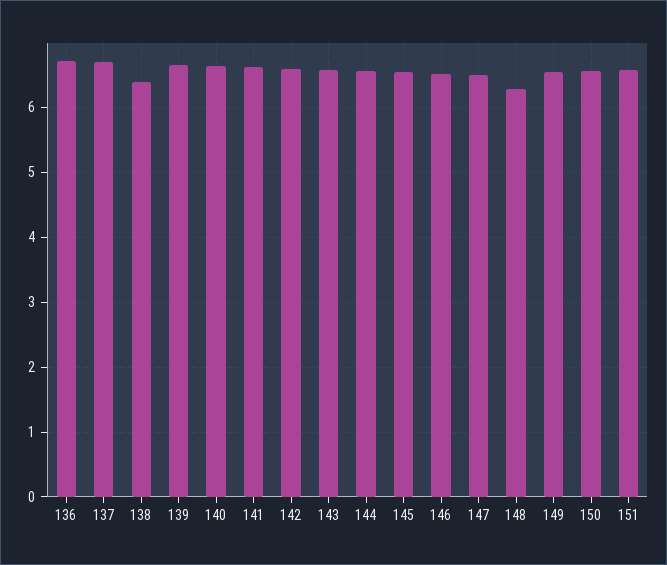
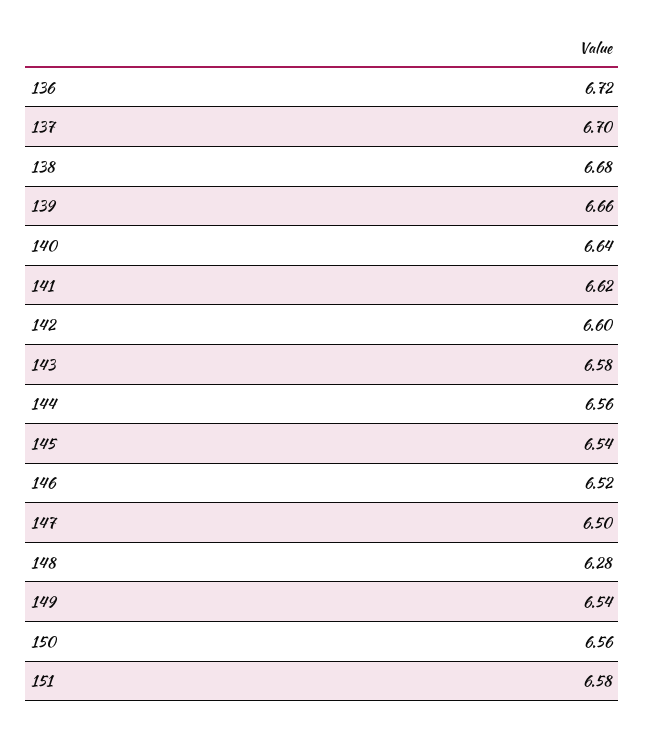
  {
    "136": 6.72,
    "137": 6.7,
-   "138": 6.4,
+   "138": 6.68,
    "139": 6.66,
    "140": 6.64,
    "141": 6.62,
    "142": 6.6,
    "143": 6.58,
    "144": 6.56,
    "145": 6.54,
    "146": 6.52,
    "147": 6.5,
    "148": 6.28,
    "149": 6.54,
    "150": 6.56,
    "151": 6.58
  }

